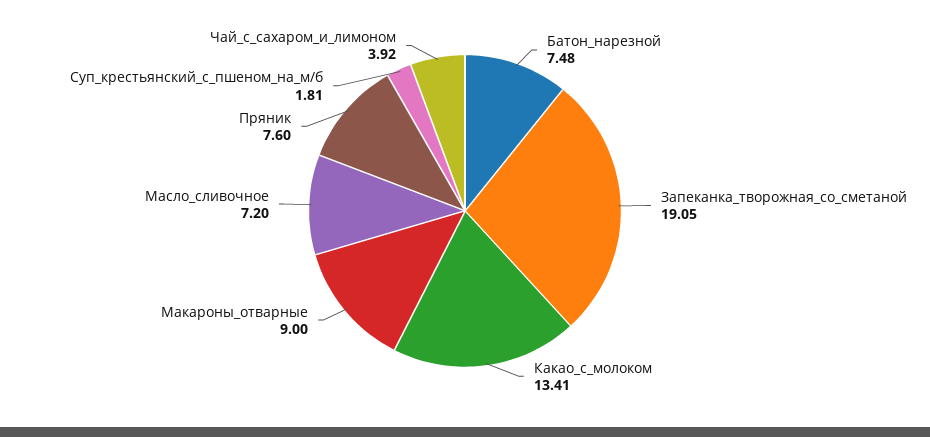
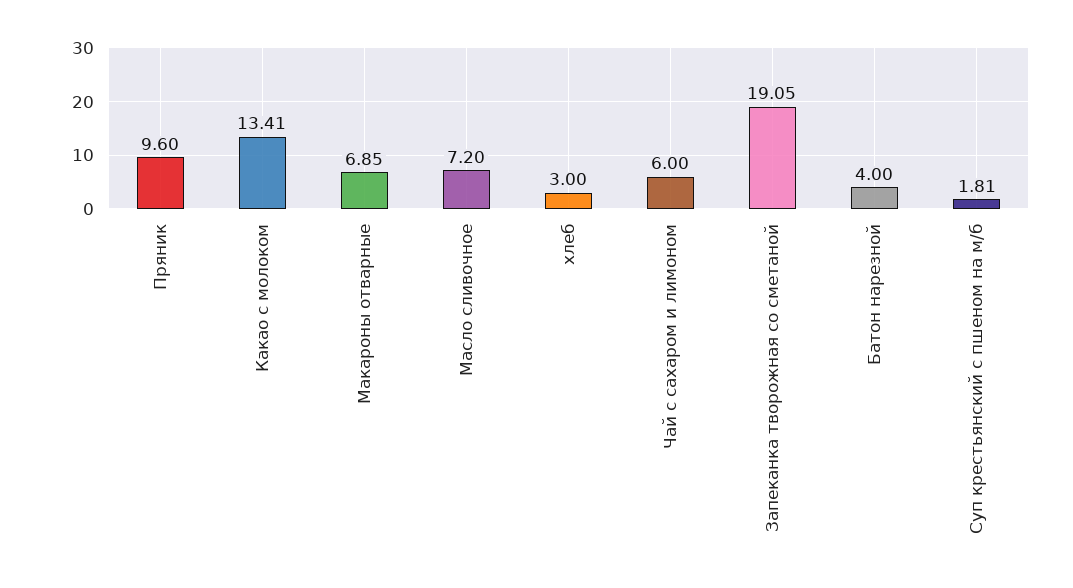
  {
-   "Батон_нарезной": 7.48,
+   "Батон_нарезной": 4,
    "Запеканка_творожная_со_сметаной": 19.05,
    "Какао_с_молоком": 13.41,
-   "Макароны_отварные": 9,
+   "Макароны_отварные": 6.85,
    "Масло_сливочное": 7.2,
-   "Пряник": 7.6,
+   "Пряник": 9.6,
    "Суп_крестьянский_с_пшеном_на_м/б": 1.81,
-   "Чай_с_сахаром_и_лимоном": 3.92
+   "Чай_с_сахаром_и_лимоном": 6,
+   "хлеб": 3
  }

